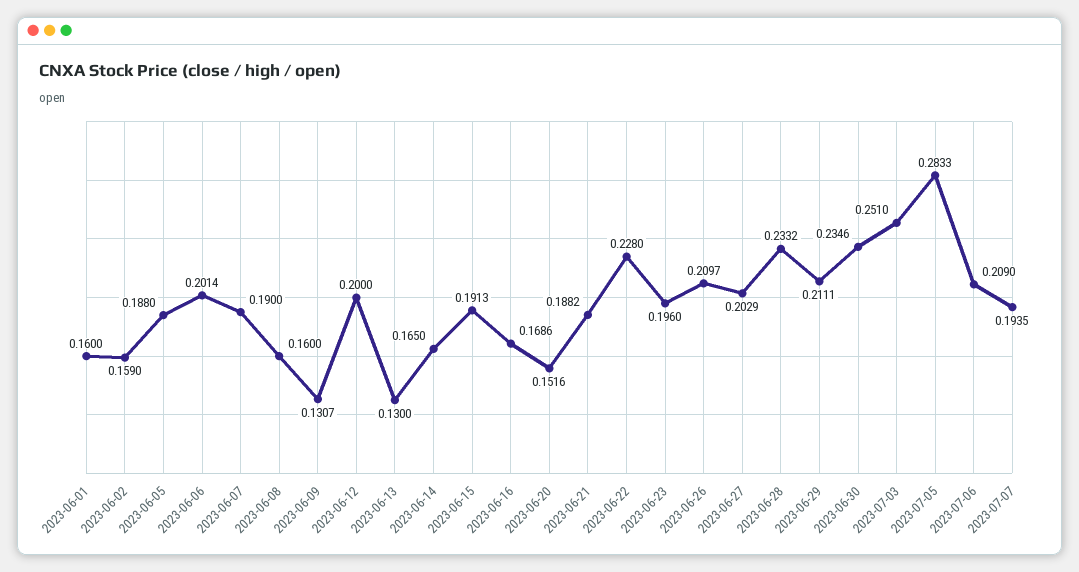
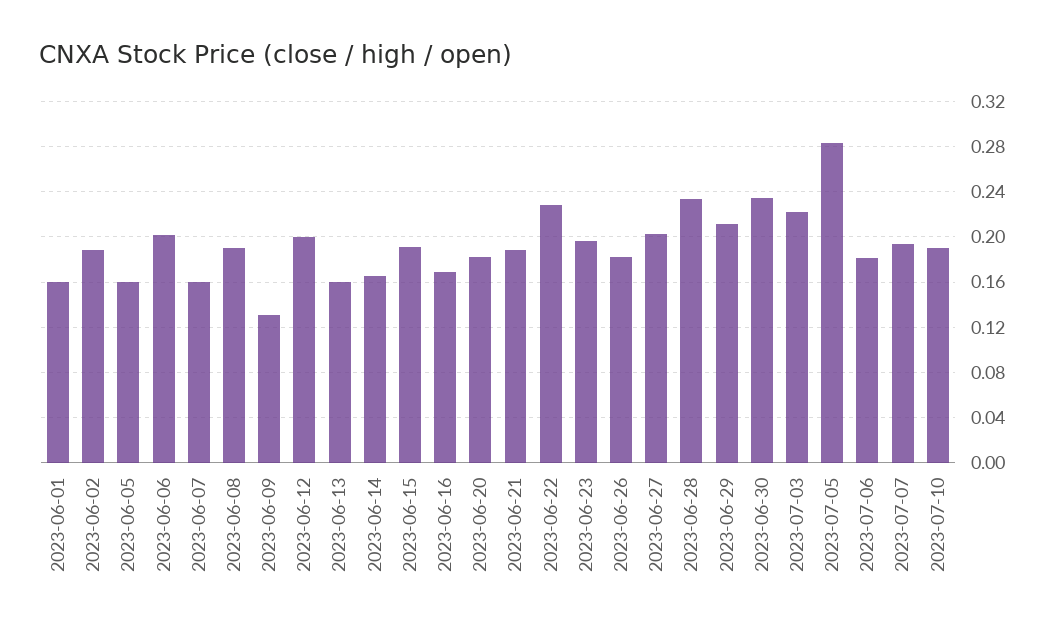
  {
    "2023-06-01": 0.16,
-   "2023-06-02": 0.159,
+   "2023-06-02": 0.19,
-   "2023-06-05": 0.188,
+   "2023-06-05": 0.16,
    "2023-06-06": 0.2014,
-   "2023-06-07": 0.19,
+   "2023-06-07": 0.16,
-   "2023-06-08": 0.16,
+   "2023-06-08": 0.19,
    "2023-06-09": 0.1307,
    "2023-06-12": 0.2,
-   "2023-06-13": 0.13,
+   "2023-06-13": 0.16,
    "2023-06-14": 0.165,
    "2023-06-15": 0.1913,
    "2023-06-16": 0.1686,
-   "2023-06-20": 0.1516,
+   "2023-06-20": 0.18,
    "2023-06-21": 0.1882,
    "2023-06-22": 0.228,
    "2023-06-23": 0.196,
-   "2023-06-26": 0.2097,
+   "2023-06-26": 0.18,
    "2023-06-27": 0.2029,
    "2023-06-28": 0.2332,
    "2023-06-29": 0.2111,
    "2023-06-30": 0.2346,
-   "2023-07-03": 0.251,
+   "2023-07-03": 0.22,
    "2023-07-05": 0.2833,
-   "2023-07-06": 0.209,
+   "2023-07-06": 0.18,
-   "2023-07-07": 0.1935
+   "2023-07-07": 0.1935,
+   "2023-07-10": 0.19
  }

